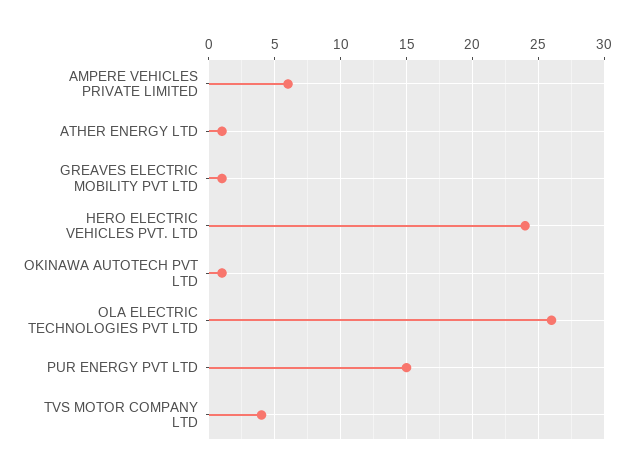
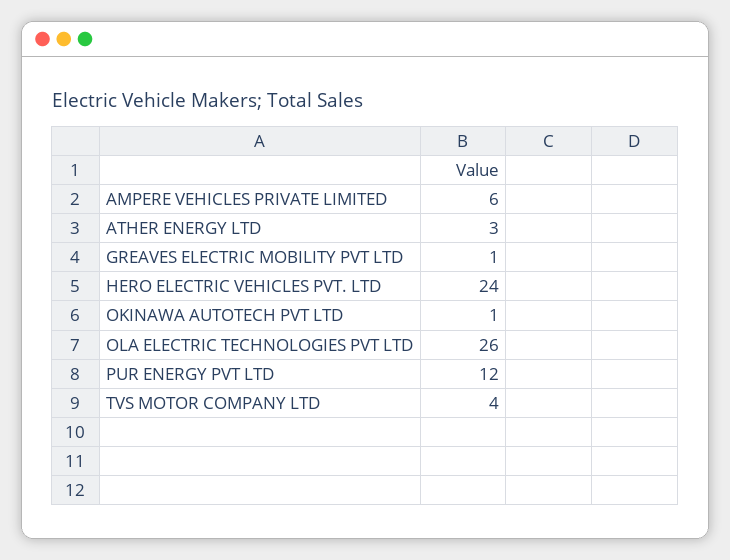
  {
    "AMPERE VEHICLES PRIVATE LIMITED": 6,
-   "ATHER ENERGY LTD": 1,
+   "ATHER ENERGY LTD": 3,
    "GREAVES ELECTRIC MOBILITY PVT LTD": 1,
    "HERO ELECTRIC VEHICLES PVT. LTD": 24,
    "OKINAWA AUTOTECH PVT LTD": 1,
    "OLA ELECTRIC TECHNOLOGIES PVT LTD": 26,
-   "PUR ENERGY PVT LTD": 15,
+   "PUR ENERGY PVT LTD": 12,
    "TVS MOTOR COMPANY LTD": 4
  }

